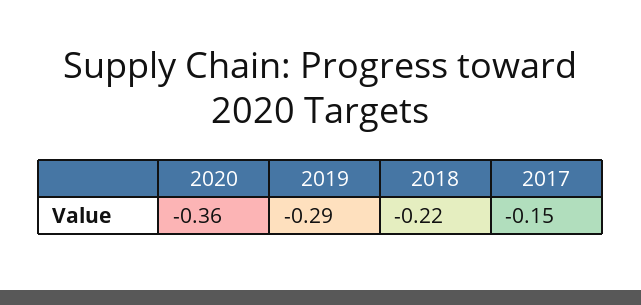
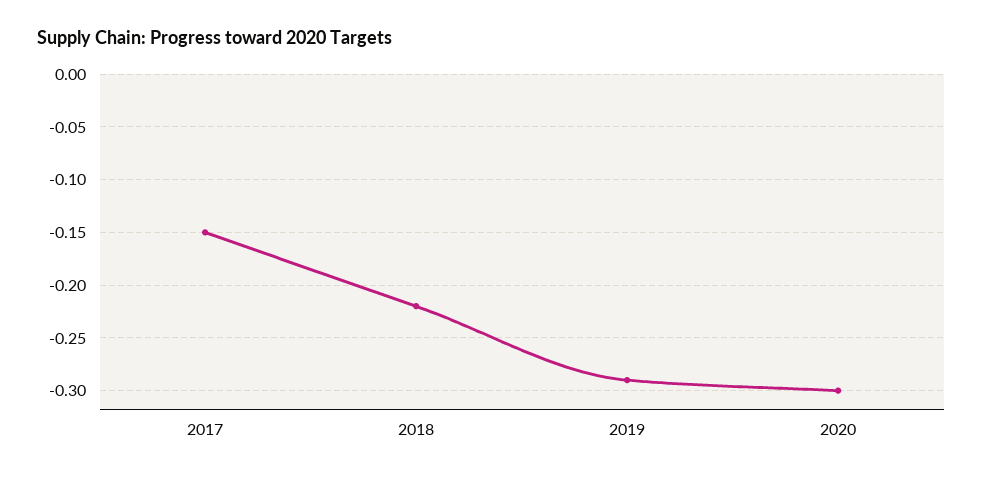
  {
-   "2020": -0.36,
+   "2020": -0.3,
    "2019": -0.29,
    "2018": -0.22,
    "2017": -0.15
  }

